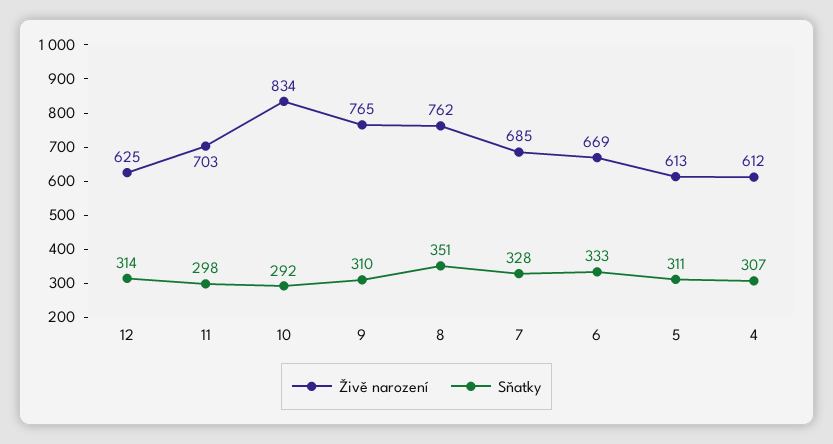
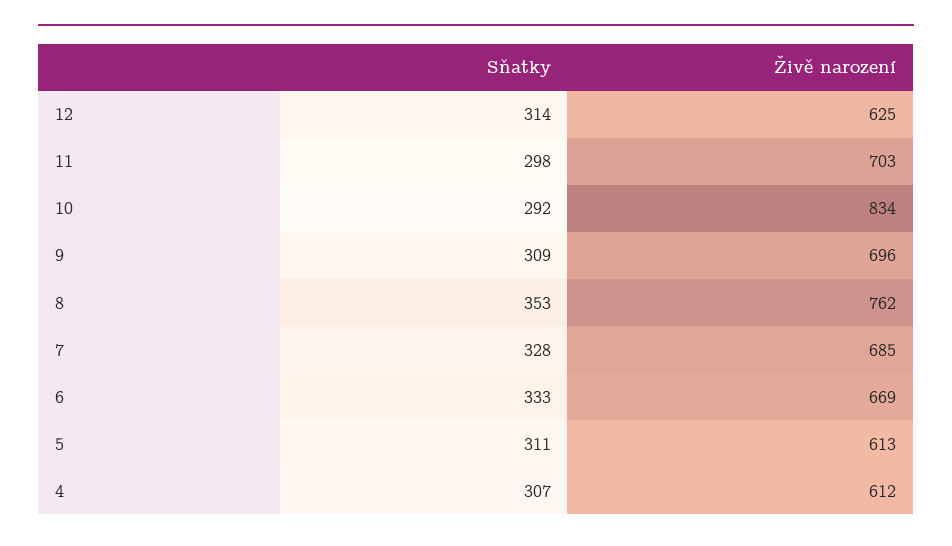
  {
    "Živě narození": {
      "12": 625,
      "11": 703,
      "10": 834,
-     "9": 765,
+     "9": 696,
      "8": 762,
      "7": 685,
      "6": 669,
      "5": 613,
      "4": 612
    },
    "Sňatky": {
      "12": 314,
      "11": 298,
      "10": 292,
-     "9": 310,
+     "9": 309,
-     "8": 351,
+     "8": 353,
      "7": 328,
      "6": 333,
      "5": 311,
      "4": 307
    }
  }

